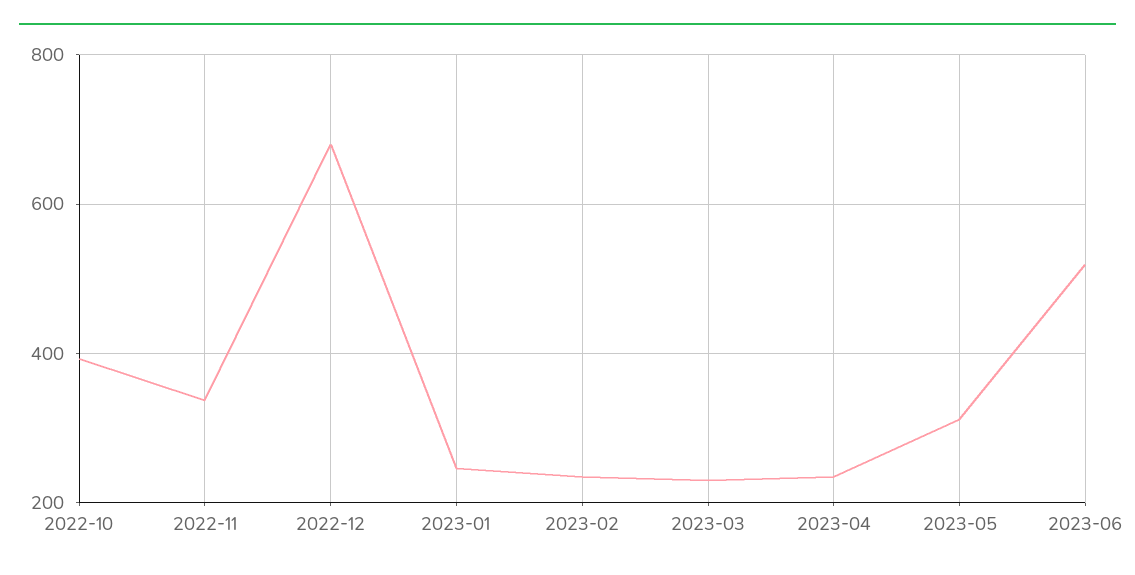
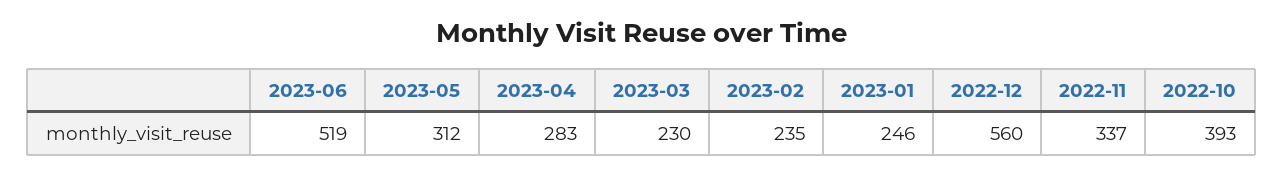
  {
    "2022-10": 393,
    "2022-11": 337,
-   "2022-12": 680,
+   "2022-12": 560,
    "2023-01": 246,
    "2023-02": 235,
    "2023-03": 230,
-   "2023-04": 240,
+   "2023-04": 283,
    "2023-05": 312,
    "2023-06": 519
  }

